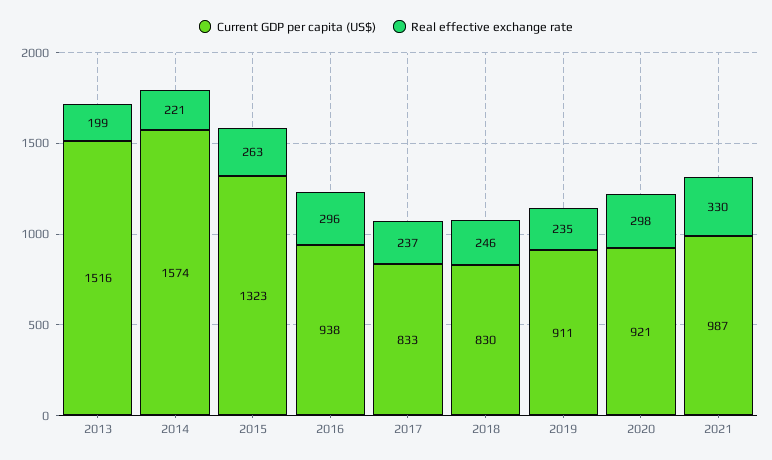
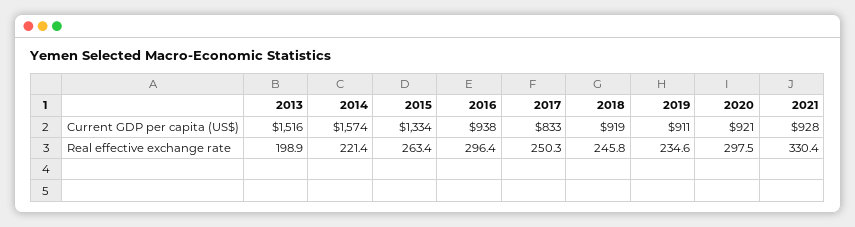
  {
    "Current GDP per capita (US$)": {
      "2013": 1516,
      "2014": 1574,
-     "2015": 1323,
+     "2015": 1334,
      "2016": 938,
      "2017": 833,
-     "2018": 830,
+     "2018": 919,
      "2019": 911,
      "2020": 921,
-     "2021": 987
+     "2021": 928
    },
    "Real effective exchange rate": {
      "2013": 198.9,
      "2014": 221.4,
      "2015": 263.4,
      "2016": 296.4,
-     "2017": 237,
+     "2017": 250.3,
      "2018": 245.8,
      "2019": 234.6,
      "2020": 297.5,
      "2021": 330.4
    }
  }

